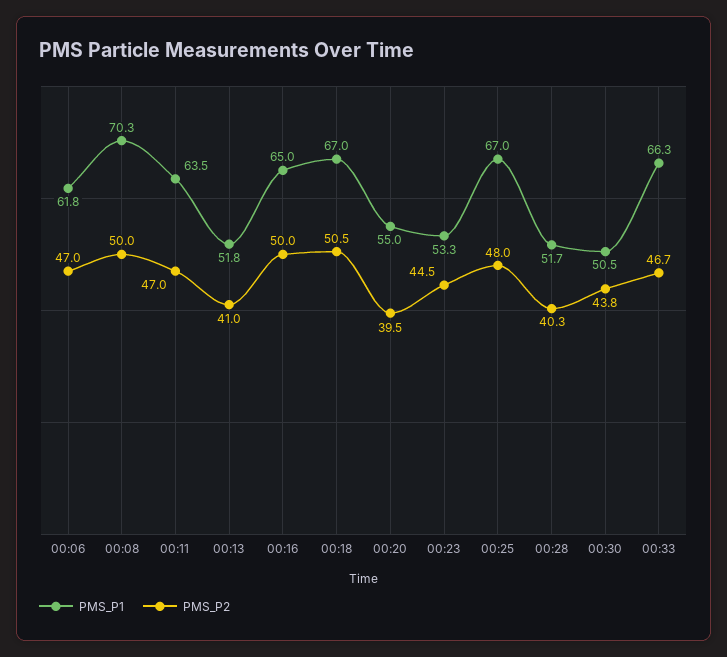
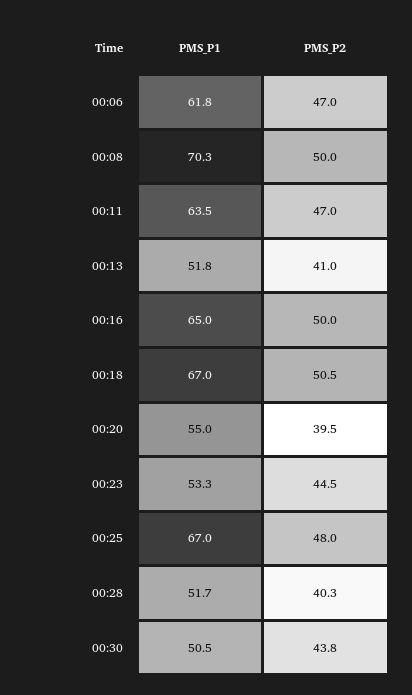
  {
    "PMS_P1": {
      "00:06": 61.8,
      "00:08": 70.3,
      "00:11": 63.5,
      "00:13": 51.8,
      "00:16": 65,
      "00:18": 67,
      "00:20": 55,
      "00:23": 53.3,
      "00:25": 67,
      "00:28": 51.7,
-     "00:30": 50.5,
+     "00:30": 50.5
-     "00:33": 66.3
    },
    "PMS_P2": {
      "00:06": 47,
      "00:08": 50,
      "00:11": 47,
      "00:13": 41,
      "00:16": 50,
      "00:18": 50.5,
      "00:20": 39.5,
      "00:23": 44.5,
      "00:25": 48,
      "00:28": 40.3,
-     "00:30": 43.8,
+     "00:30": 43.8
-     "00:33": 46.7
    }
  }

